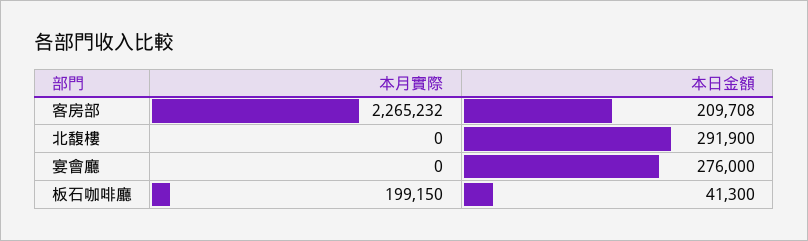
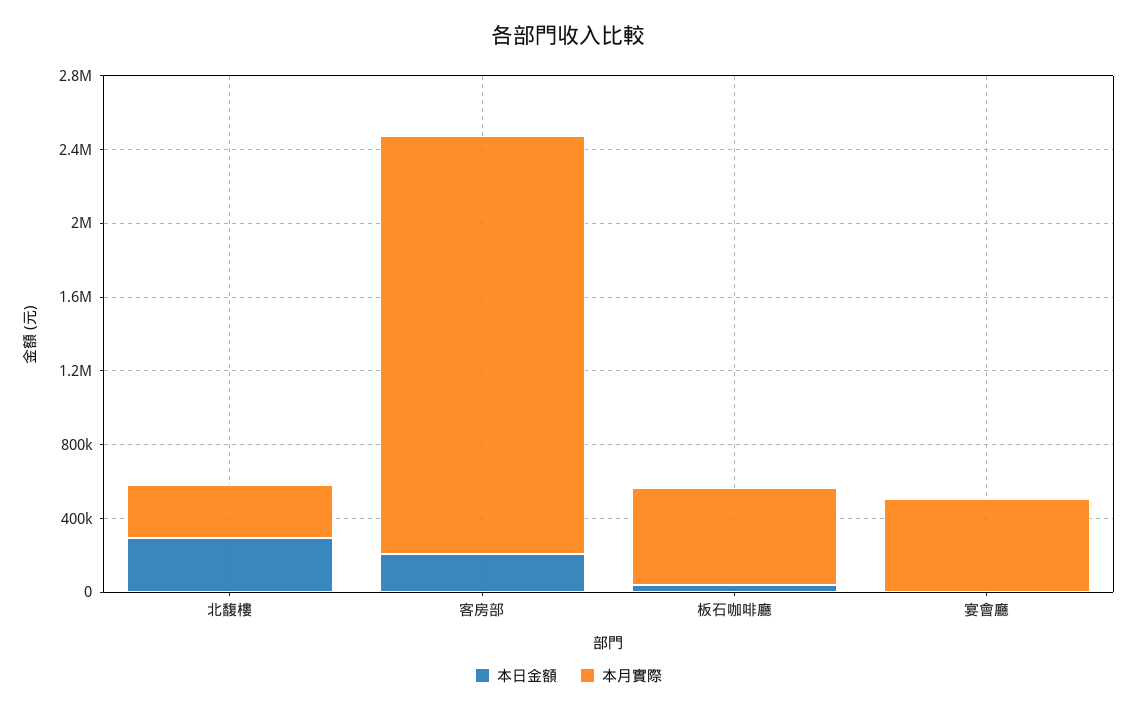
  {
    "本月實際": {
      "客房部": 2265232,
-     "北馥樓": 0,
+     "北馥樓": 300000,
-     "宴會廳": 0,
+     "宴會廳": 500000,
-     "板石咖啡廳": 199150
+     "板石咖啡廳": 500000
    },
    "本日金額": {
      "客房部": 209708,
      "北馥樓": 291900,
-     "宴會廳": 276000,
+     "宴會廳": 0,
      "板石咖啡廳": 41300
    }
  }

